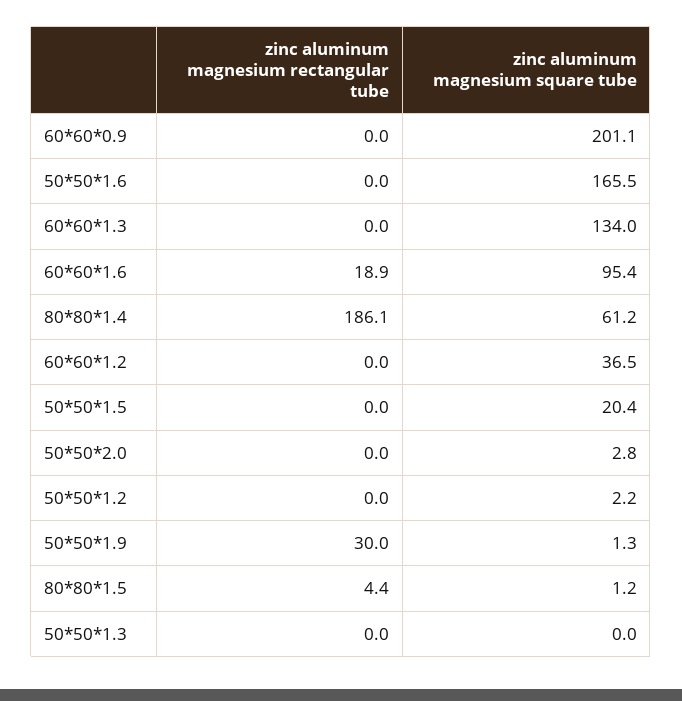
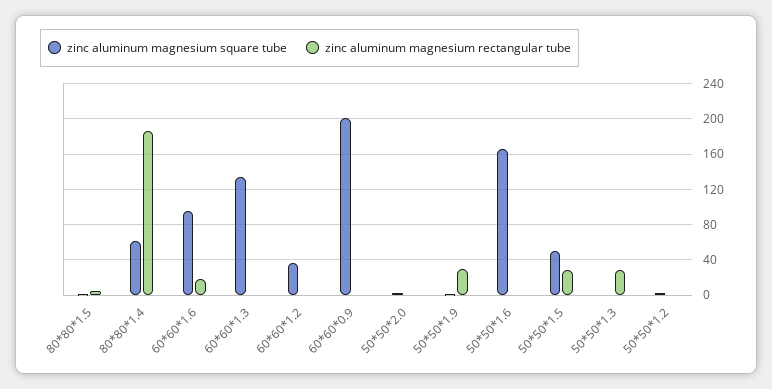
  {
    "zinc aluminum magnesium rectangular tube": {
      "60*60*0.9": 0,
      "50*50*1.6": 0,
      "60*60*1.3": 0,
      "60*60*1.6": 18.9,
      "80*80*1.4": 186.1,
      "60*60*1.2": 0,
-     "50*50*1.5": 0,
+     "50*50*1.5": 30,
      "50*50*2.0": 0,
      "50*50*1.2": 0,
      "50*50*1.9": 30,
      "80*80*1.5": 4.4,
-     "50*50*1.3": 0
+     "50*50*1.3": 30
    },
    "zinc aluminum magnesium square tube": {
      "60*60*0.9": 201.1,
      "50*50*1.6": 165.5,
      "60*60*1.3": 134,
      "60*60*1.6": 95.4,
      "80*80*1.4": 61.2,
      "60*60*1.2": 36.5,
-     "50*50*1.5": 20.4,
+     "50*50*1.5": 50,
      "50*50*2.0": 2.8,
      "50*50*1.2": 2.2,
      "50*50*1.9": 1.3,
      "80*80*1.5": 1.2,
      "50*50*1.3": 0
    }
  }

